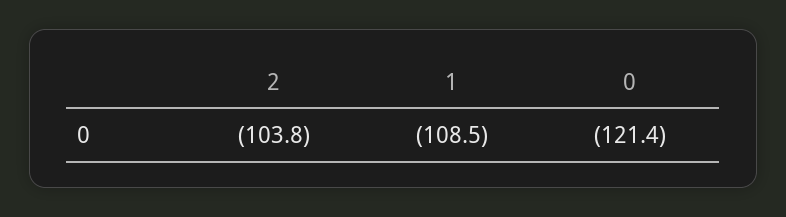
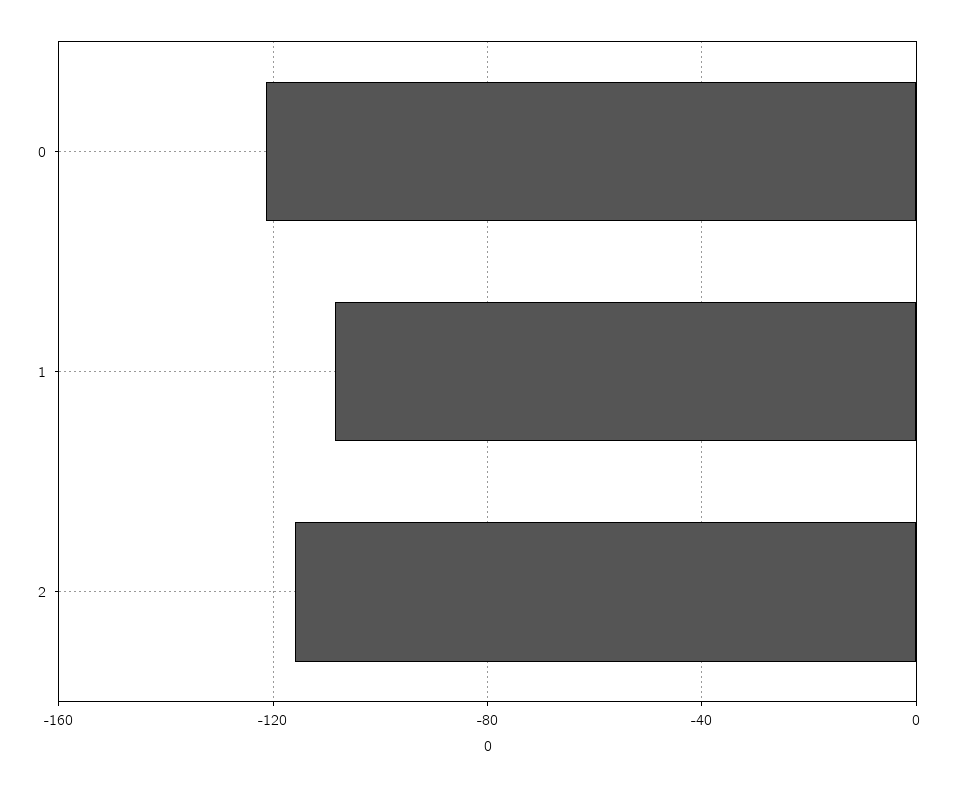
  {
-   "2": -103.8,
+   "2": -115,
    "1": -108.5,
    "0": -121.4
  }

